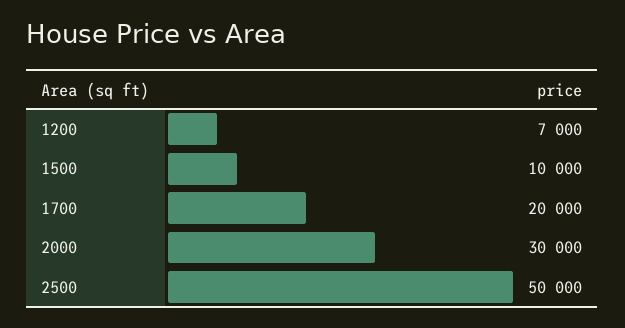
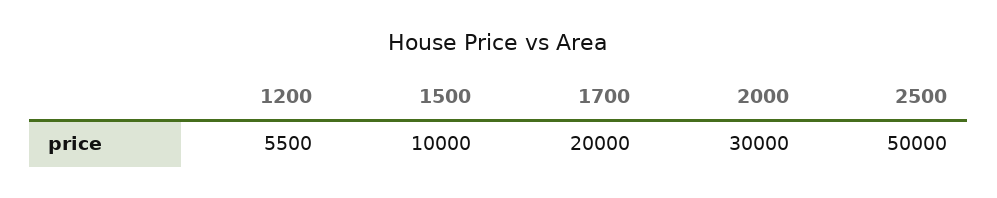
  {
-   "1200": 7000,
+   "1200": 5500,
    "1500": 10000,
    "1700": 20000,
    "2000": 30000,
    "2500": 50000
  }

